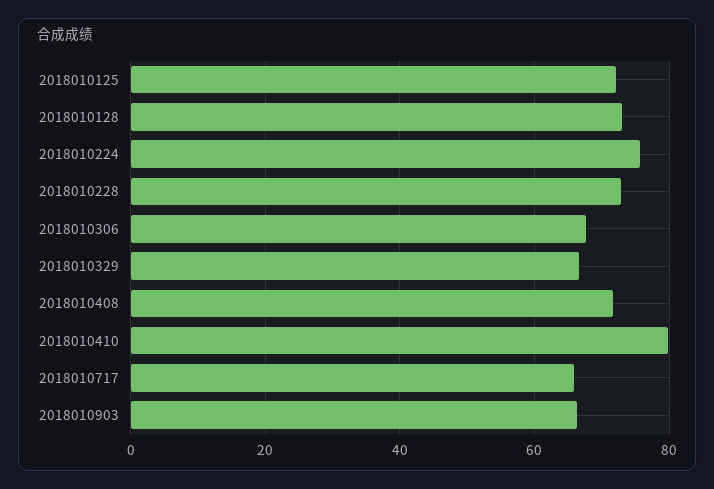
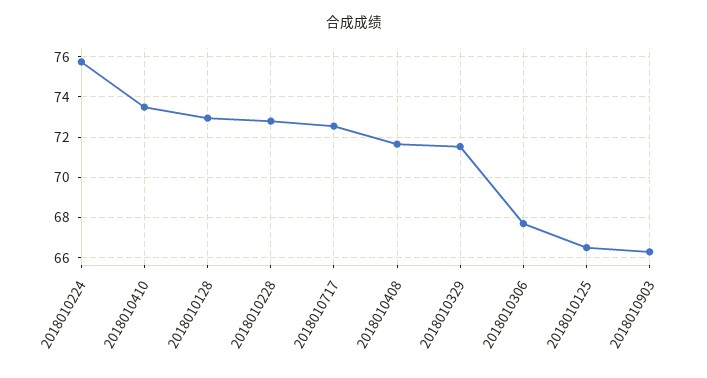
  {
-   "2018010125": 72,
+   "2018010125": 66.5,
    "2018010128": 73,
    "2018010224": 76,
    "2018010228": 73,
    "2018010306": 67.5,
-   "2018010329": 66,
+   "2018010329": 71.5,
    "2018010408": 71.5,
-   "2018010410": 80,
+   "2018010410": 73.5,
-   "2018010717": 66,
+   "2018010717": 72.5,
    "2018010903": 66.5
  }

